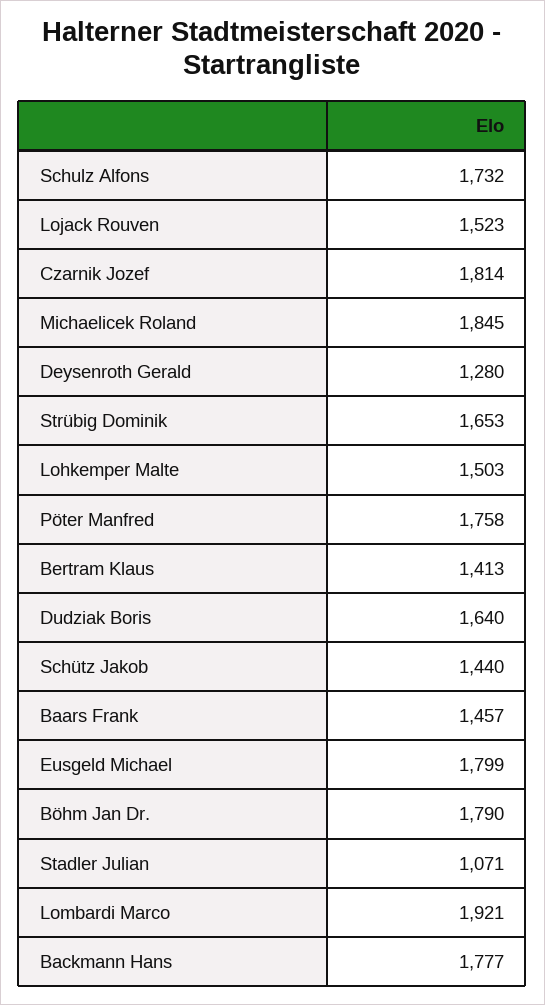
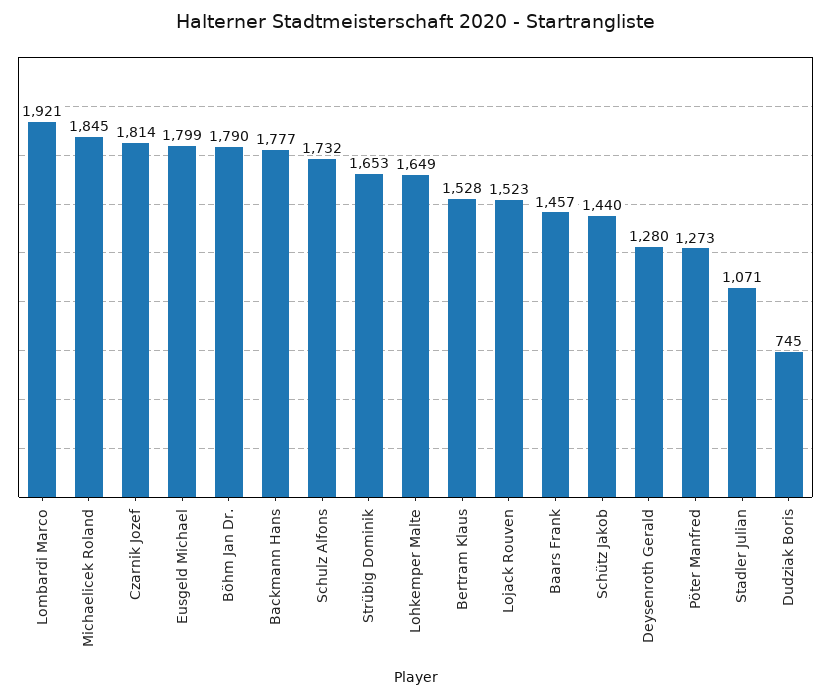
  {
    "Schulz Alfons": 1732,
    "Lojack Rouven": 1523,
    "Czarnik Jozef": 1814,
    "Michaelicek Roland": 1845,
    "Deysenroth Gerald": 1280,
    "Strübig Dominik": 1653,
-   "Lohkemper Malte": 1503,
+   "Lohkemper Malte": 1649,
-   "Pöter Manfred": 1758,
+   "Pöter Manfred": 1273,
-   "Bertram Klaus": 1413,
+   "Bertram Klaus": 1528,
-   "Dudziak Boris": 1640,
+   "Dudziak Boris": 745,
    "Schütz Jakob": 1440,
    "Baars Frank": 1457,
    "Eusgeld Michael": 1799,
    "Böhm Jan Dr.": 1790,
    "Stadler Julian": 1071,
    "Lombardi Marco": 1921,
    "Backmann Hans": 1777
  }

